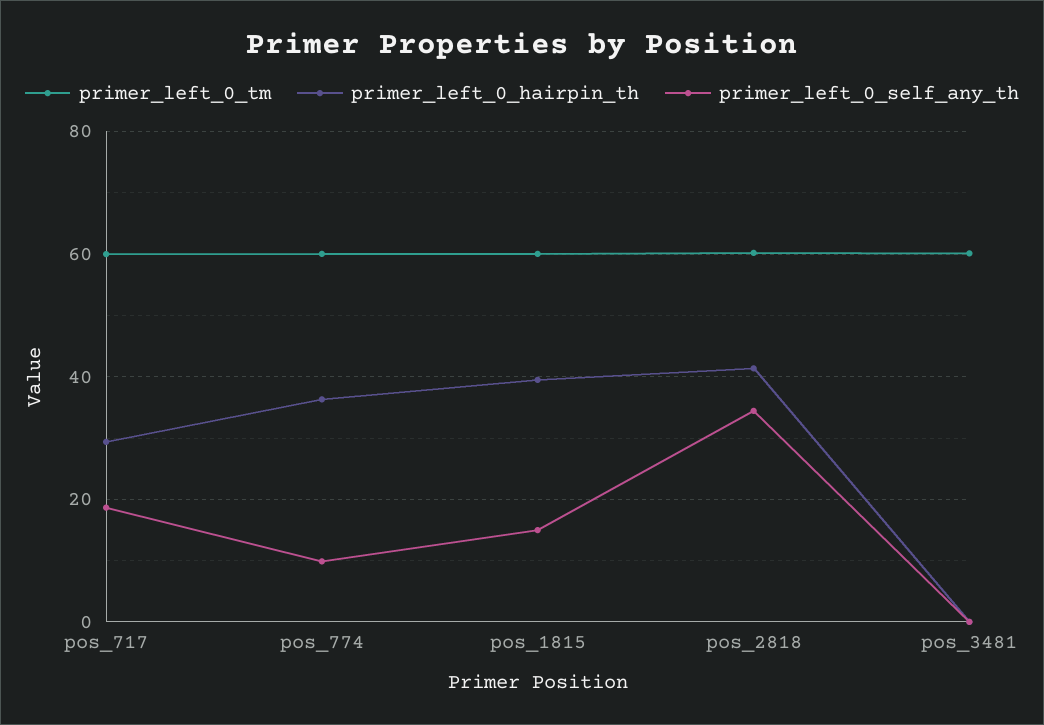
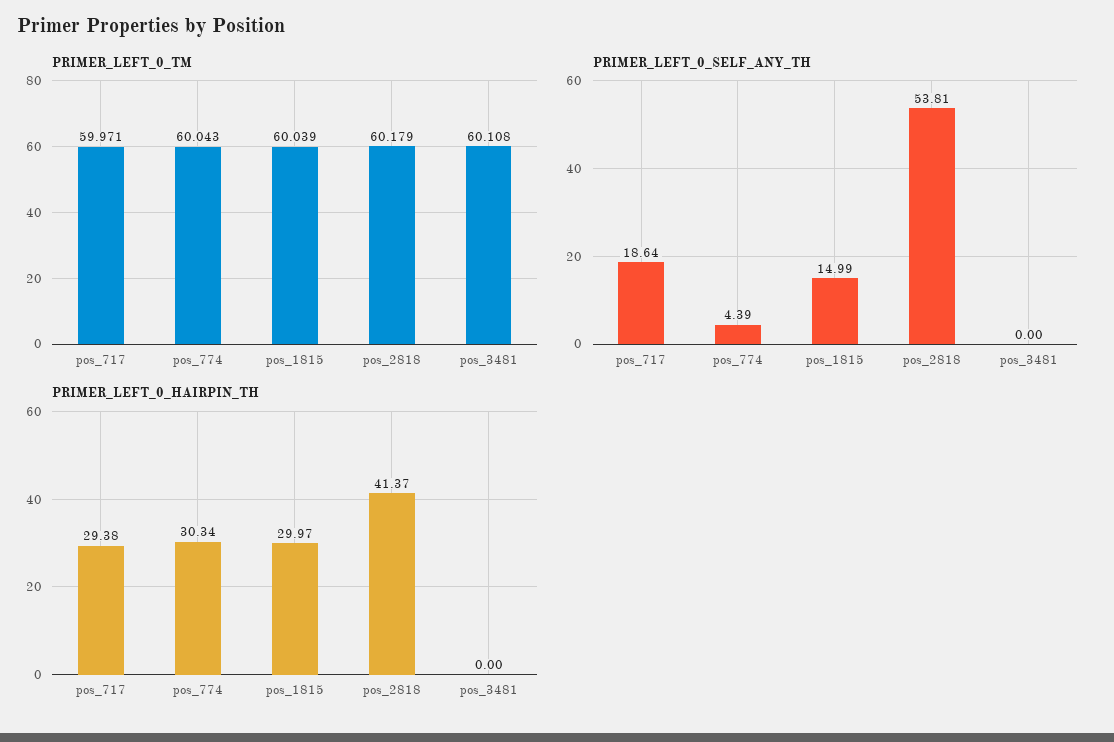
  {
    "primer_left_0_tm": {
      "pos_717": 59.971,
      "pos_774": 60.043,
      "pos_1815": 60.039,
      "pos_2818": 60.179,
      "pos_3481": 60.108
    },
    "primer_left_0_hairpin_th": {
      "pos_717": 29.38,
-     "pos_774": 36,
+     "pos_774": 30.34,
-     "pos_1815": 40,
+     "pos_1815": 29.97,
      "pos_2818": 41.37,
      "pos_3481": 0
    },
    "primer_left_0_self_any_th": {
      "pos_717": 18.64,
-     "pos_774": 10,
+     "pos_774": 4.39,
      "pos_1815": 14.99,
-     "pos_2818": 34,
+     "pos_2818": 53.81,
      "pos_3481": 0
    }
  }

